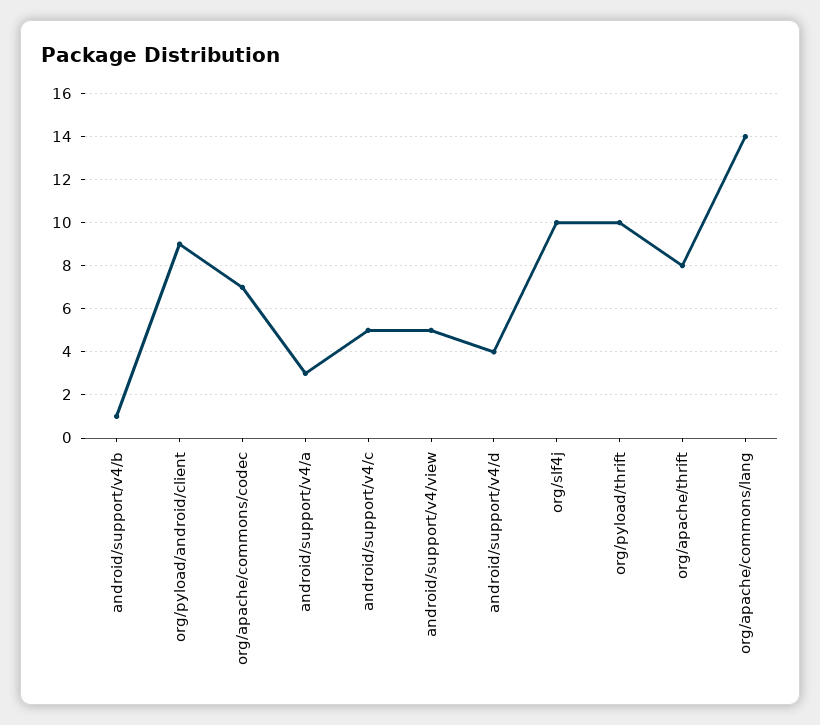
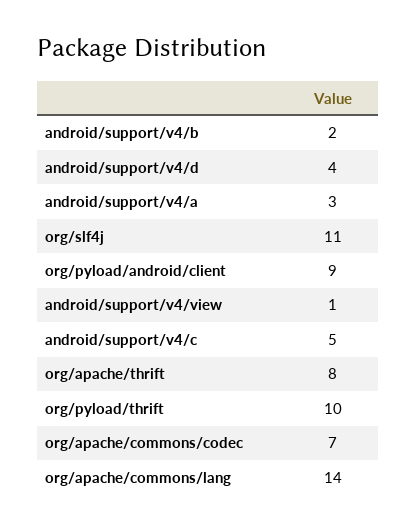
  {
-   "android/support/v4/b": 1,
+   "android/support/v4/b": 2,
    "org/pyload/android/client": 9,
    "org/apache/commons/codec": 7,
    "android/support/v4/a": 3,
    "android/support/v4/c": 5,
-   "android/support/v4/view": 5,
+   "android/support/v4/view": 1,
    "android/support/v4/d": 4,
-   "org/slf4j": 10,
+   "org/slf4j": 11,
    "org/pyload/thrift": 10,
    "org/apache/thrift": 8,
    "org/apache/commons/lang": 14
  }

